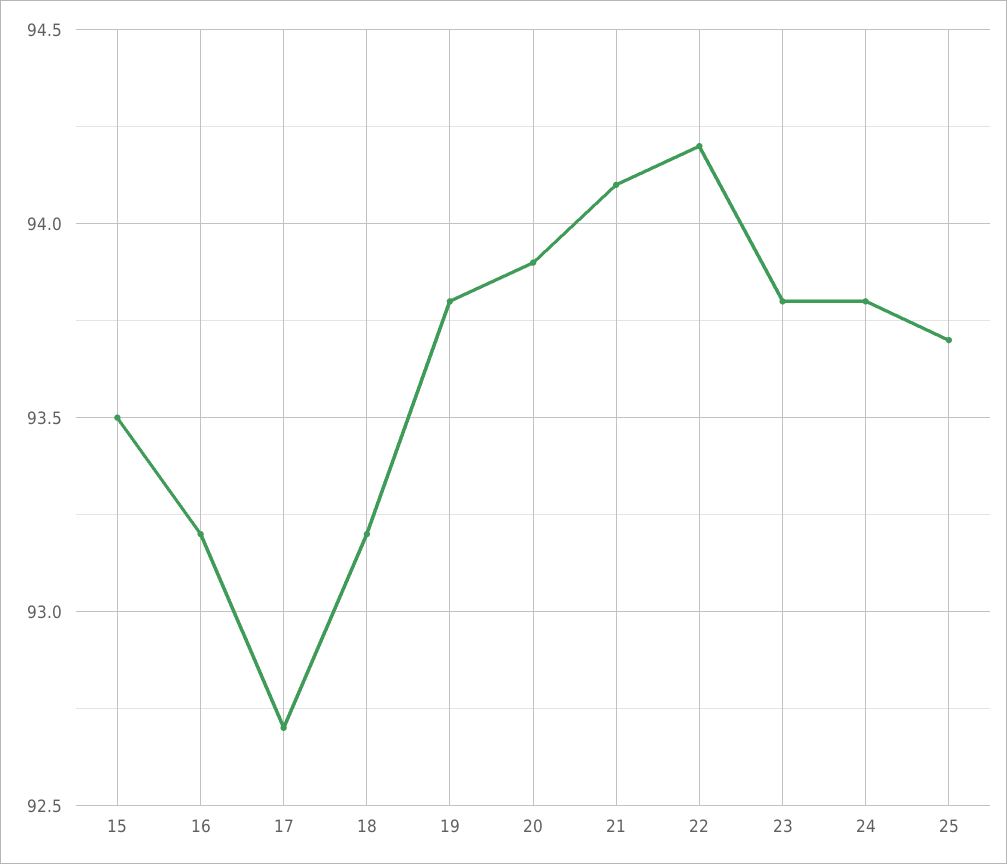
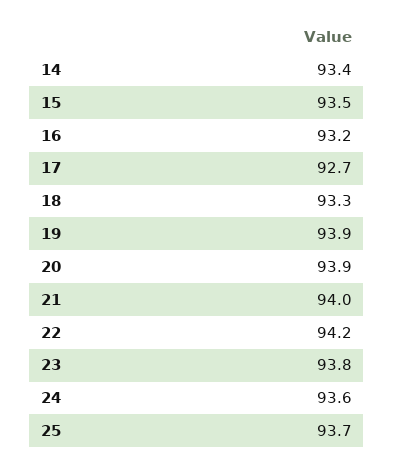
  {
    "15": 93.5,
    "16": 93.2,
    "17": 92.7,
-   "18": 93.2,
+   "18": 93.3,
-   "19": 93.8,
+   "19": 93.9,
    "20": 93.9,
-   "21": 94.1,
+   "21": 94,
    "22": 94.2,
    "23": 93.8,
-   "24": 93.8,
+   "24": 93.6,
-   "25": 93.7
+   "25": 93.7,
+   "14": 93.4
  }

